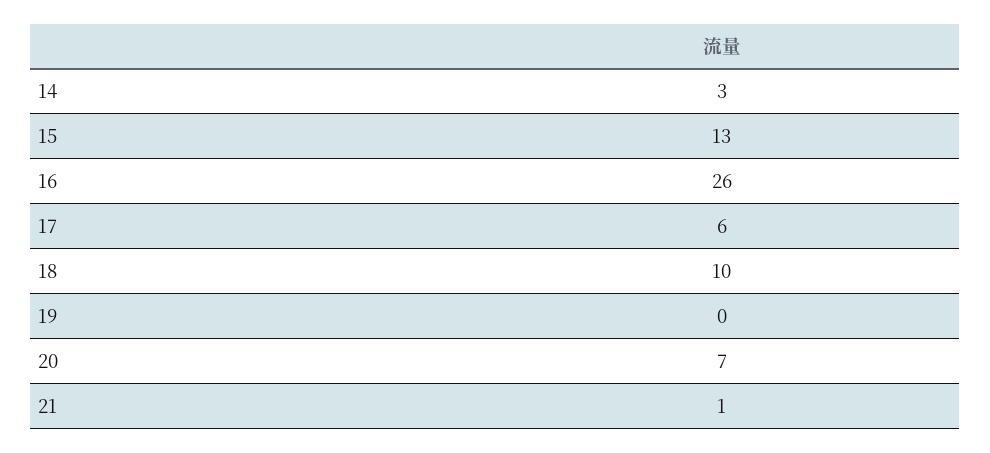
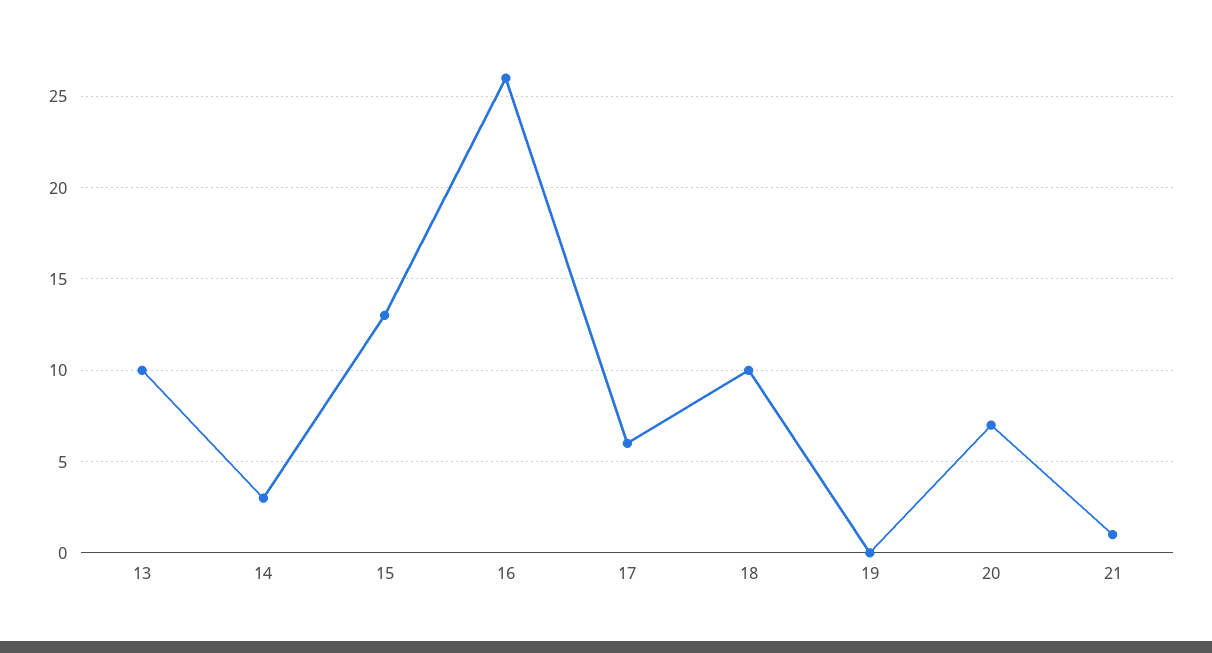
  {
    "14": 3,
    "15": 13,
    "16": 26,
    "17": 6,
    "18": 10,
    "19": 0,
    "20": 7,
-   "21": 1
+   "21": 1,
+   "13": 10
  }

